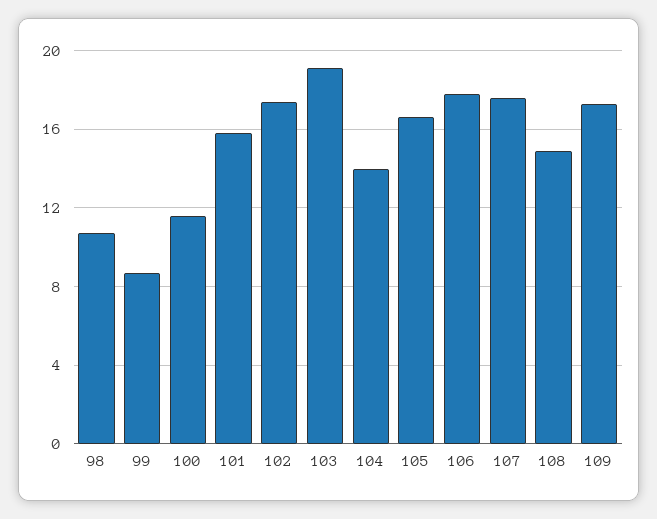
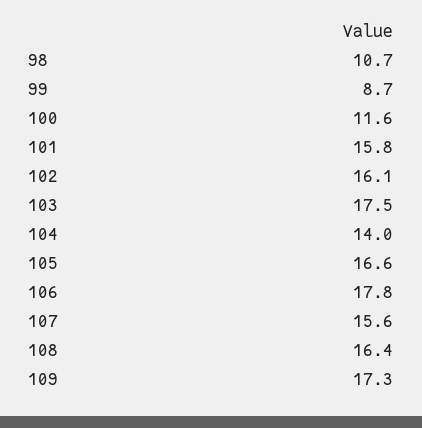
  {
    "98": 10.7,
    "99": 8.7,
    "100": 11.6,
    "101": 15.8,
-   "102": 17.5,
+   "102": 16.1,
-   "103": 19,
+   "103": 17.5,
    "104": 14,
    "105": 16.6,
    "106": 17.8,
-   "107": 17.5,
+   "107": 15.6,
-   "108": 15,
+   "108": 16.4,
    "109": 17.3
  }

